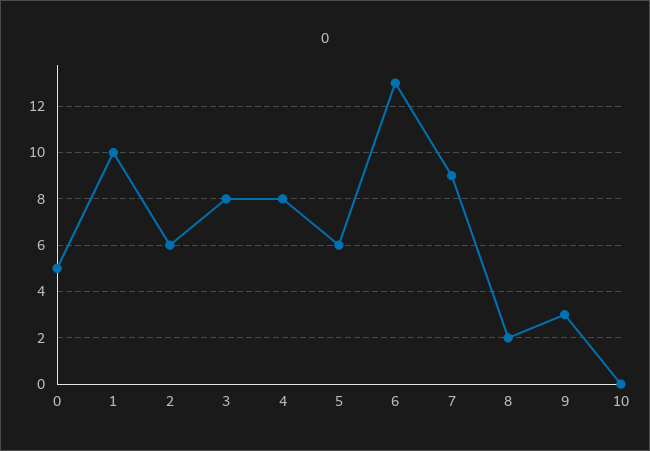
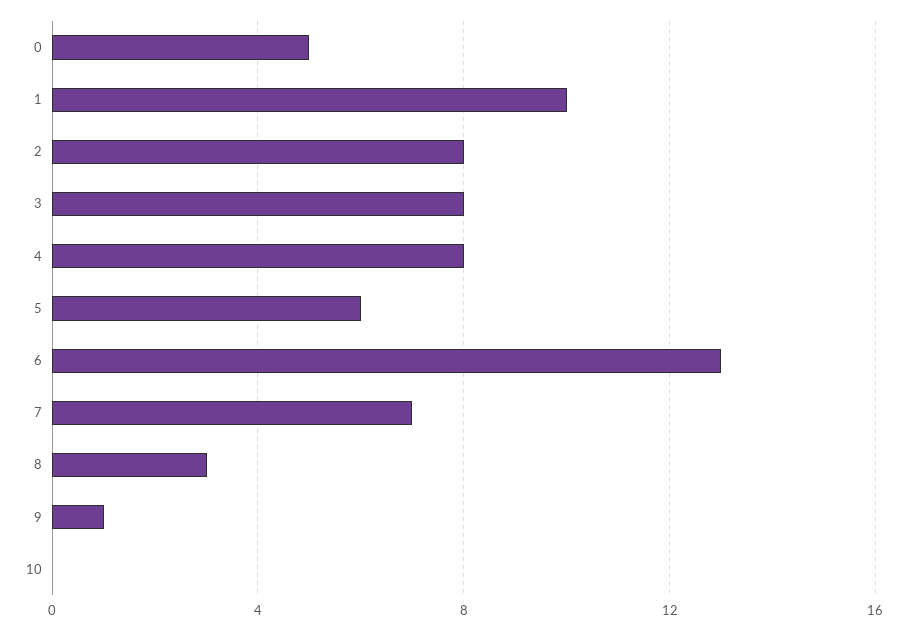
  {
    "0": 5,
    "1": 10,
-   "2": 6,
+   "2": 8,
    "3": 8,
    "4": 8,
    "5": 6,
    "6": 13,
-   "7": 9,
+   "7": 7,
-   "8": 2,
+   "8": 3,
-   "9": 3,
+   "9": 1,
    "10": 0
  }

